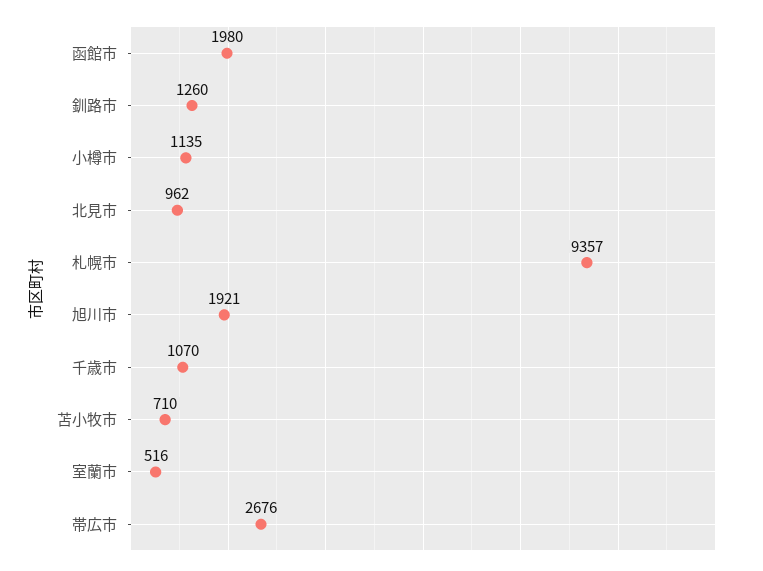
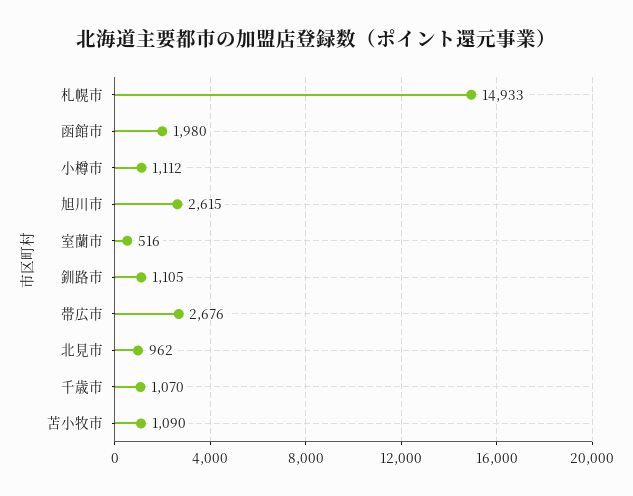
  {
    "函館市": 1980,
-   "釧路市": 1260,
+   "釧路市": 1105,
-   "小樽市": 1135,
+   "小樽市": 1112,
    "北見市": 962,
-   "札幌市": 9357,
+   "札幌市": 14933,
-   "旭川市": 1921,
+   "旭川市": 2615,
    "千歳市": 1070,
-   "苫小牧市": 710,
+   "苫小牧市": 1090,
    "室蘭市": 516,
    "帯広市": 2676
  }

